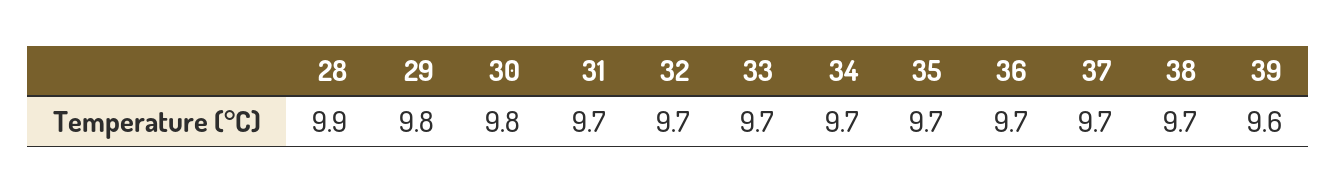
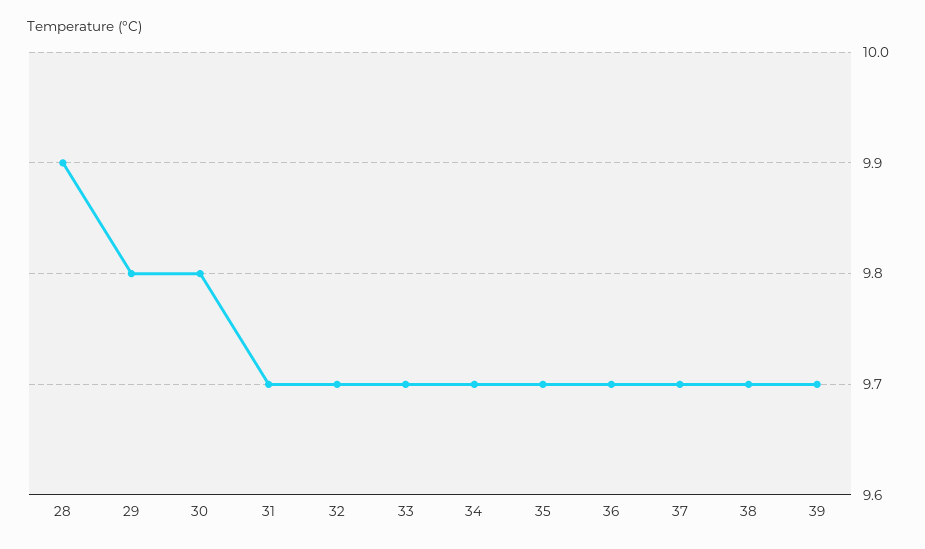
  {
    "28": 9.9,
    "29": 9.8,
    "30": 9.8,
    "31": 9.7,
    "32": 9.7,
    "33": 9.7,
    "34": 9.7,
    "35": 9.7,
    "36": 9.7,
    "37": 9.7,
    "38": 9.7,
-   "39": 9.6
+   "39": 9.7
  }

